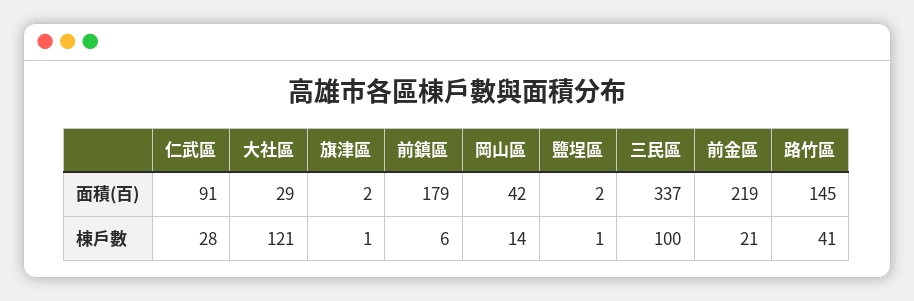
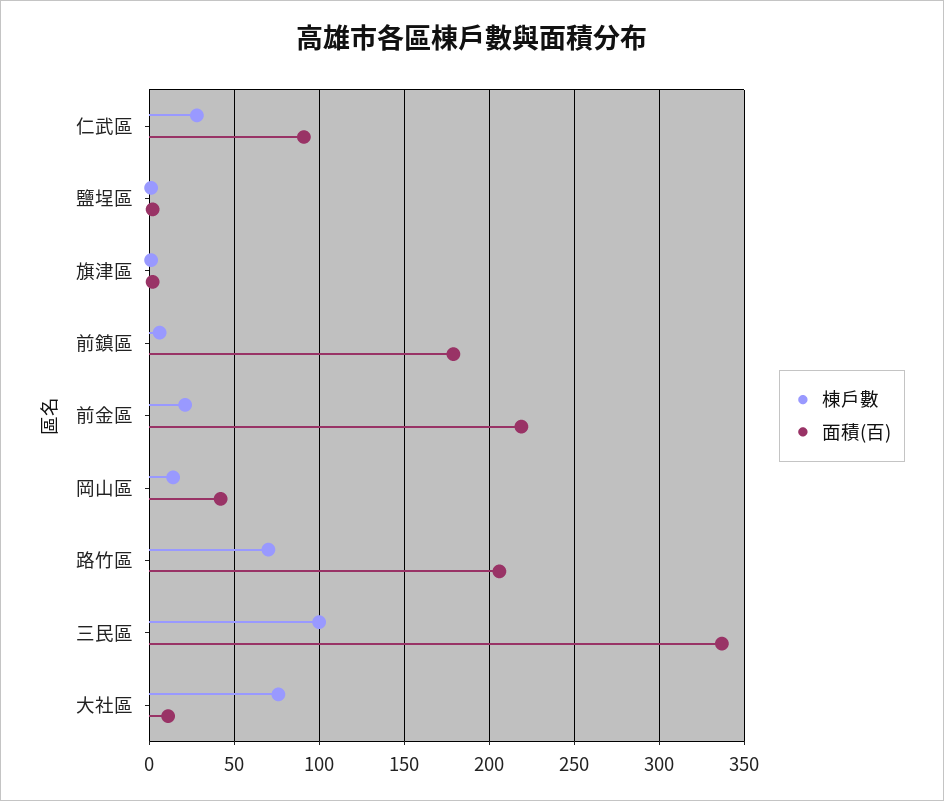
  {
    "面積(百)": {
      "仁武區": 91,
-     "大社區": 29,
+     "大社區": 10,
      "旗津區": 2,
      "前鎮區": 179,
      "岡山區": 42,
      "鹽埕區": 2,
      "三民區": 337,
      "前金區": 219,
-     "路竹區": 145
+     "路竹區": 205
    },
    "棟戶數": {
      "仁武區": 28,
-     "大社區": 121,
+     "大社區": 75,
      "旗津區": 1,
      "前鎮區": 6,
      "岡山區": 14,
      "鹽埕區": 1,
      "三民區": 100,
      "前金區": 21,
-     "路竹區": 41
+     "路竹區": 70
    }
  }

